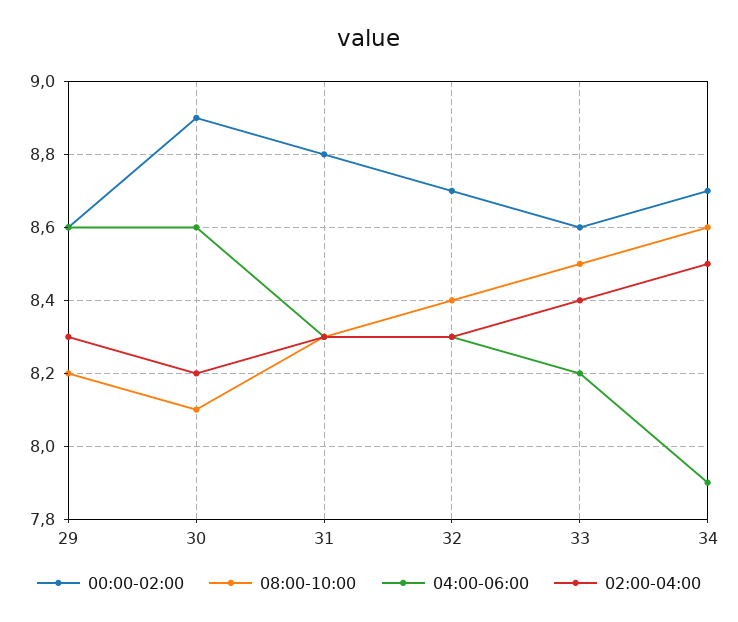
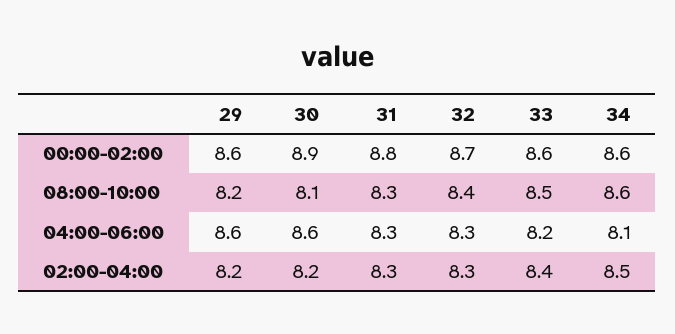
  {
    "00:00-02:00": {
      "29": 8.6,
      "30": 8.9,
      "31": 8.8,
      "32": 8.7,
      "33": 8.6,
-     "34": 8.7
+     "34": 8.6
    },
    "08:00-10:00": {
      "29": 8.2,
      "30": 8.1,
      "31": 8.3,
      "32": 8.4,
      "33": 8.5,
      "34": 8.6
    },
    "04:00-06:00": {
      "29": 8.6,
      "30": 8.6,
      "31": 8.3,
      "32": 8.3,
      "33": 8.2,
-     "34": 7.9
+     "34": 8.1
    },
    "02:00-04:00": {
-     "29": 8.3,
+     "29": 8.2,
      "30": 8.2,
      "31": 8.3,
      "32": 8.3,
      "33": 8.4,
      "34": 8.5
    }
  }

